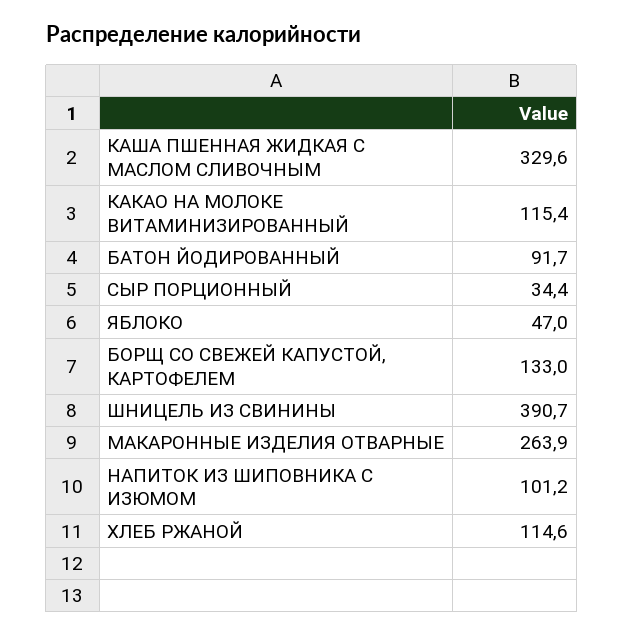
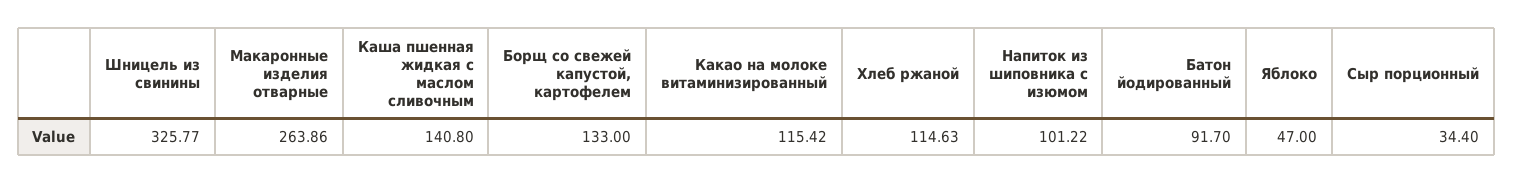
  {
-   "КАША ПШЕННАЯ ЖИДКАЯ С МАСЛОМ СЛИВОЧНЫМ": 329.6,
+   "КАША ПШЕННАЯ ЖИДКАЯ С МАСЛОМ СЛИВОЧНЫМ": 140.8,
    "КАКАО НА МОЛОКЕ ВИТАМИНИЗИРОВАННЫЙ": 115.42,
    "БАТОН ЙОДИРОВАННЫЙ": 91.7,
    "СЫР ПОРЦИОННЫЙ": 34.4,
    "ЯБЛОКО": 47,
    "БОРЩ СО СВЕЖЕЙ КАПУСТОЙ, КАРТОФЕЛЕМ": 133,
-   "ШНИЦЕЛЬ ИЗ СВИНИНЫ": 390.7,
+   "ШНИЦЕЛЬ ИЗ СВИНИНЫ": 325.77,
    "МАКАРОННЫЕ ИЗДЕЛИЯ ОТВАРНЫЕ": 263.86,
    "НАПИТОК ИЗ ШИПОВНИКА С ИЗЮМОМ": 101.22,
    "ХЛЕБ РЖАНОЙ": 114.63
  }

